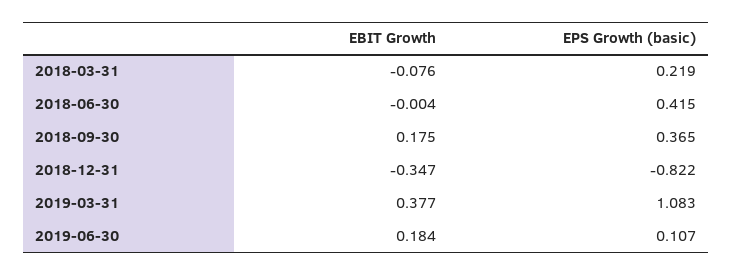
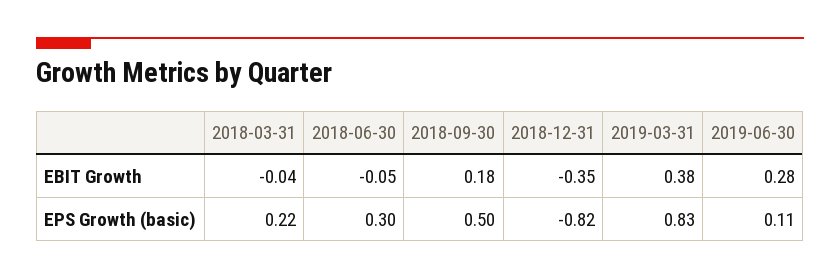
  {
    "EBIT Growth": {
-     "2018-03-31": -0.076,
+     "2018-03-31": -0.04,
-     "2018-06-30": -0.004,
+     "2018-06-30": -0.05,
      "2018-09-30": 0.175,
      "2018-12-31": -0.347,
      "2019-03-31": 0.377,
-     "2019-06-30": 0.184
+     "2019-06-30": 0.28
    },
    "EPS Growth (basic)": {
      "2018-03-31": 0.219,
-     "2018-06-30": 0.415,
+     "2018-06-30": 0.3,
-     "2018-09-30": 0.365,
+     "2018-09-30": 0.5,
      "2018-12-31": -0.822,
-     "2019-03-31": 1.083,
+     "2019-03-31": 0.83,
      "2019-06-30": 0.107
    }
  }

